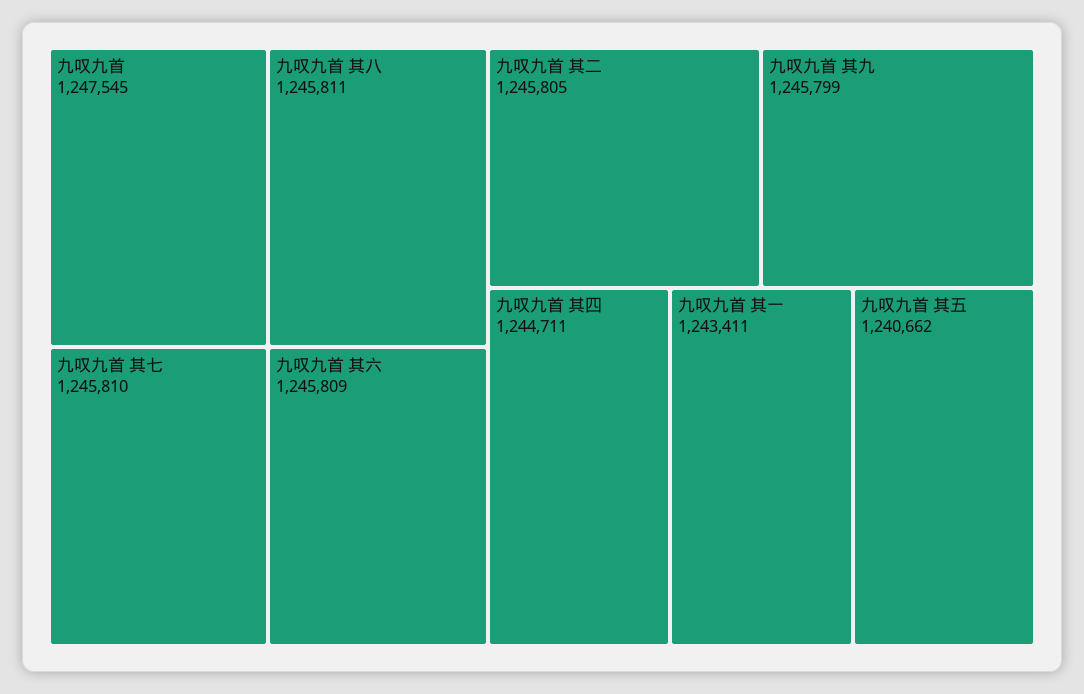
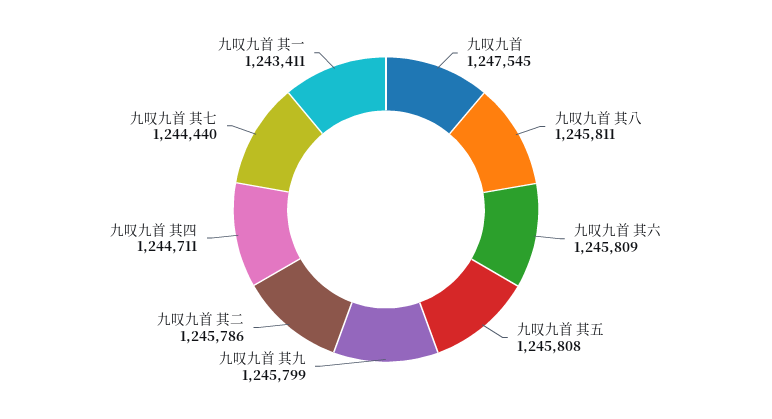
  {
    "九叹九首": 1247545,
    "九叹九首 其八": 1245811,
-   "九叹九首 其七": 1245810,
+   "九叹九首 其七": 1244440,
    "九叹九首 其六": 1245809,
-   "九叹九首 其二": 1245805,
+   "九叹九首 其二": 1245786,
    "九叹九首 其九": 1245799,
    "九叹九首 其四": 1244711,
    "九叹九首 其一": 1243411,
-   "九叹九首 其五": 1240662
+   "九叹九首 其五": 1245808
  }

